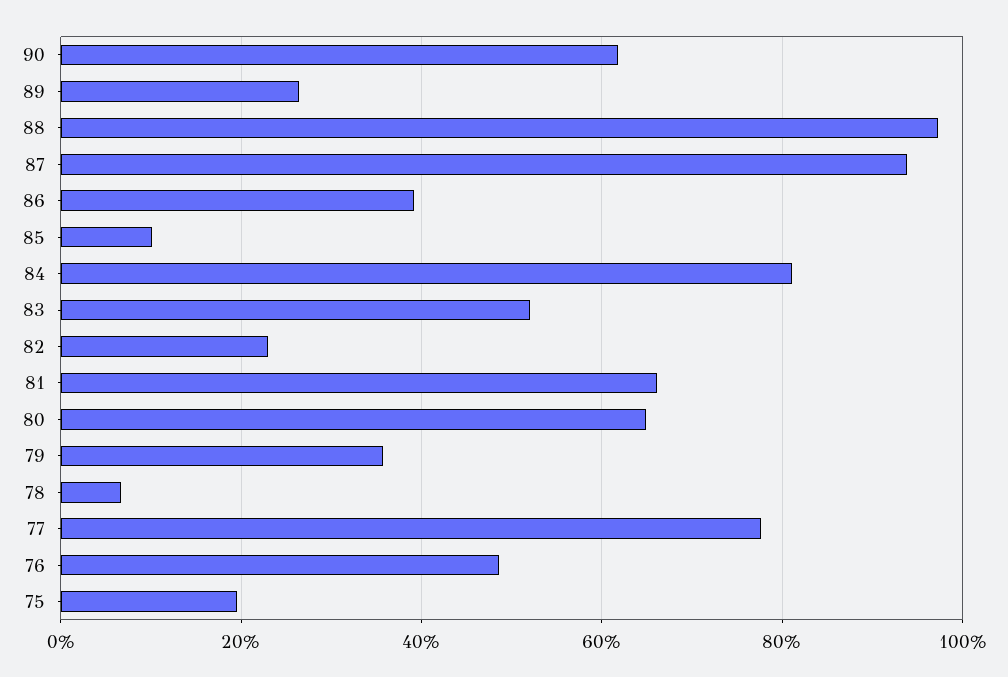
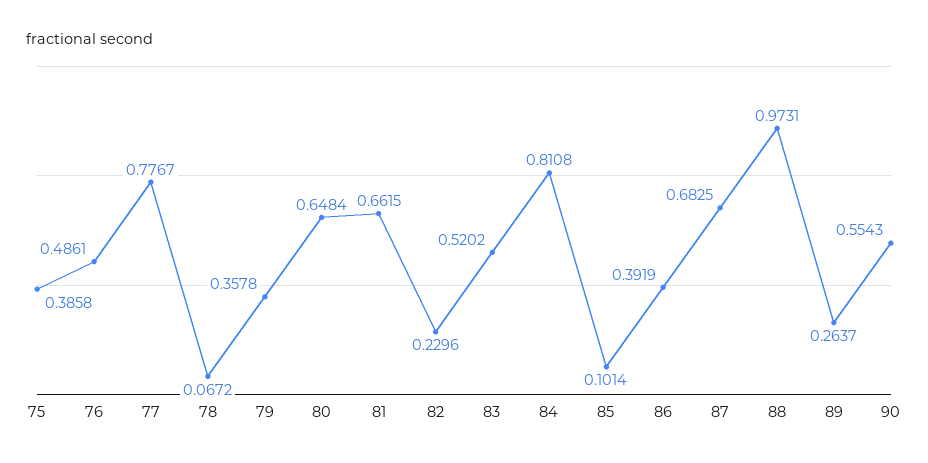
  {
-   "90": 0.62,
+   "90": 0.5543,
    "89": 0.2637,
    "88": 0.9731,
-   "87": 0.94,
+   "87": 0.6825,
    "86": 0.3919,
    "85": 0.1014,
    "84": 0.8108,
    "83": 0.5202,
    "82": 0.2296,
    "81": 0.6615,
    "80": 0.6484,
    "79": 0.3578,
    "78": 0.0672,
    "77": 0.7767,
    "76": 0.4861,
-   "75": 0.2
+   "75": 0.3858
  }

